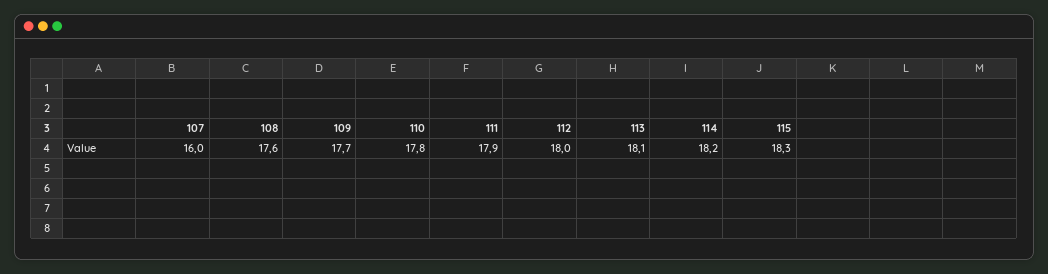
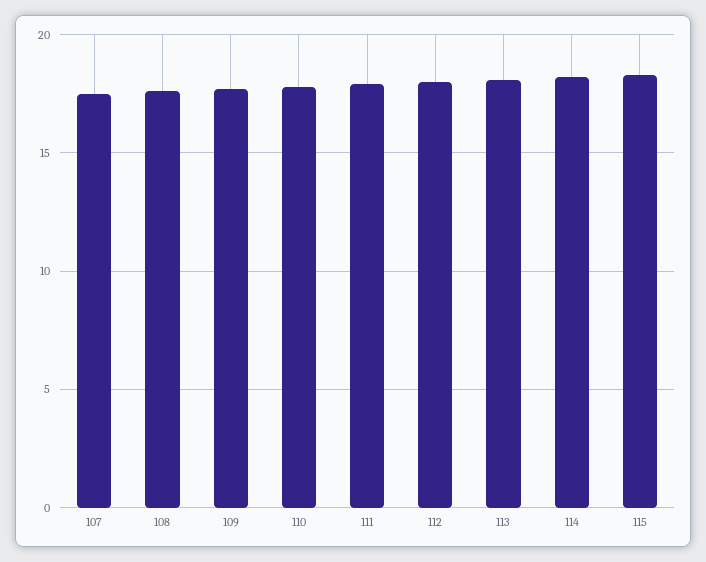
  {
-   "107": 16,
+   "107": 17.5,
    "108": 17.6,
    "109": 17.7,
    "110": 17.8,
    "111": 17.9,
    "112": 18,
    "113": 18.1,
    "114": 18.2,
    "115": 18.3
  }

